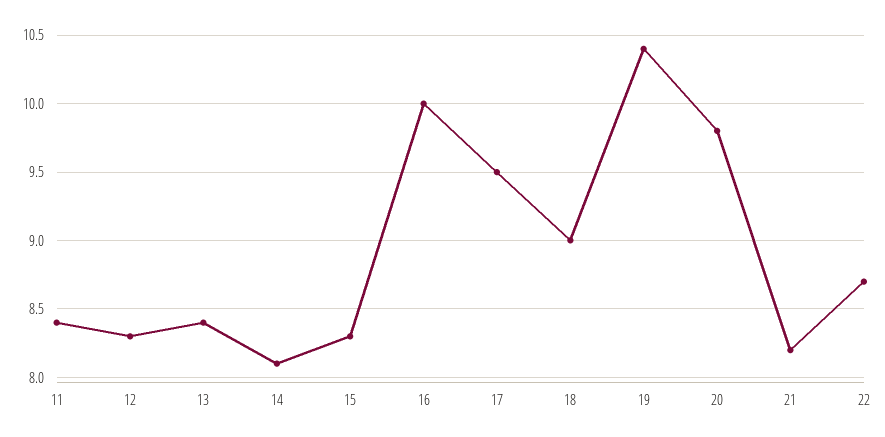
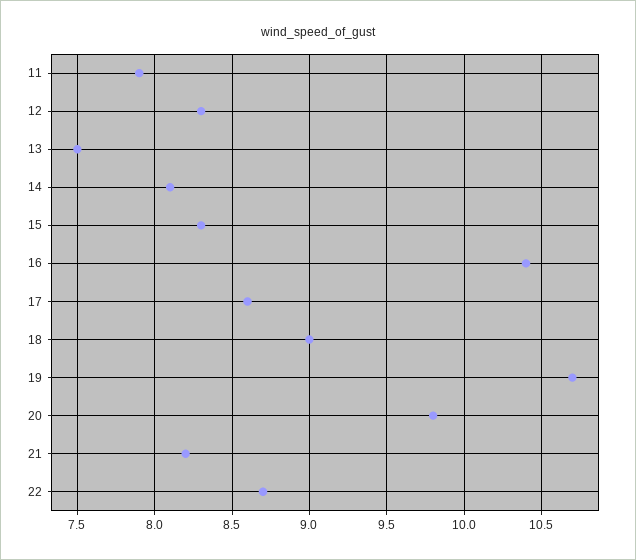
  {
-   "11": 8.4,
+   "11": 7.9,
    "12": 8.3,
-   "13": 8.4,
+   "13": 7.5,
    "14": 8.1,
    "15": 8.3,
-   "16": 10,
+   "16": 10.4,
-   "17": 9.5,
+   "17": 8.6,
    "18": 9,
-   "19": 10.4,
+   "19": 10.7,
    "20": 9.8,
    "21": 8.2,
    "22": 8.7
  }

